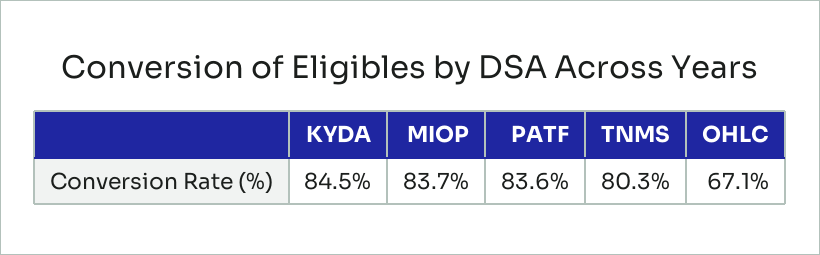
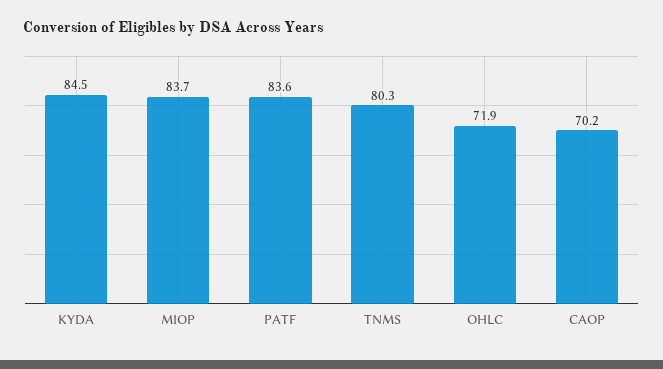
  {
    "KYDA": 84.5,
    "MIOP": 83.7,
    "PATF": 83.6,
    "TNMS": 80.3,
-   "OHLC": 67.1
+   "OHLC": 71.9,
+   "CAOP": 70.2
  }

